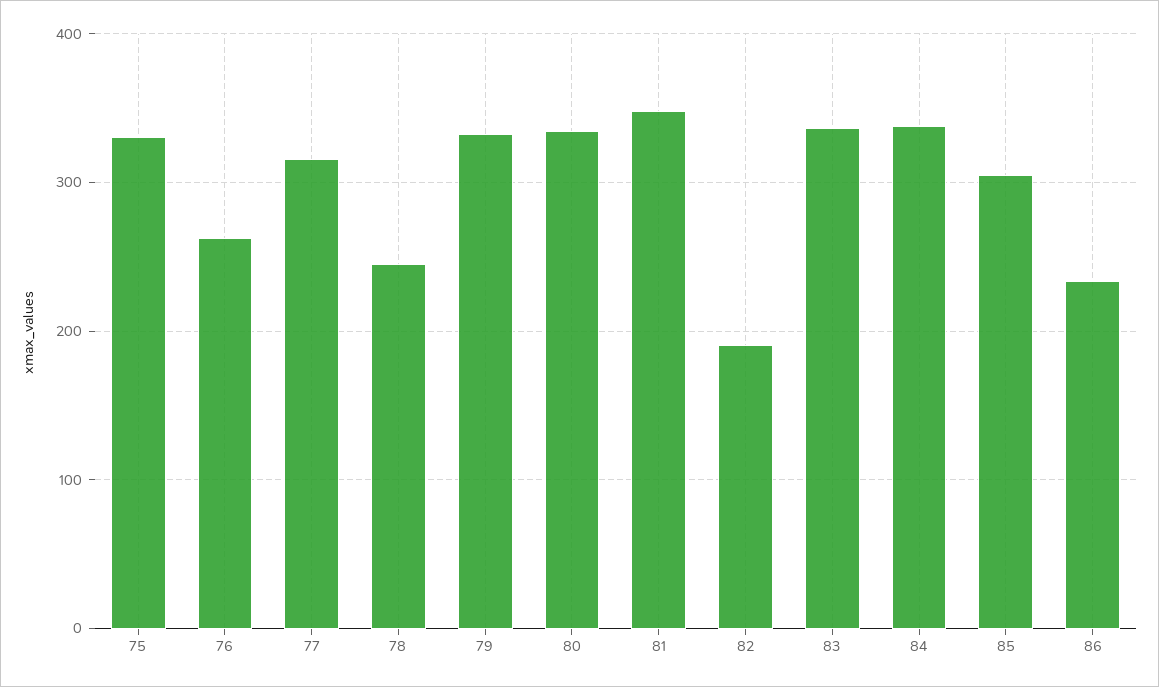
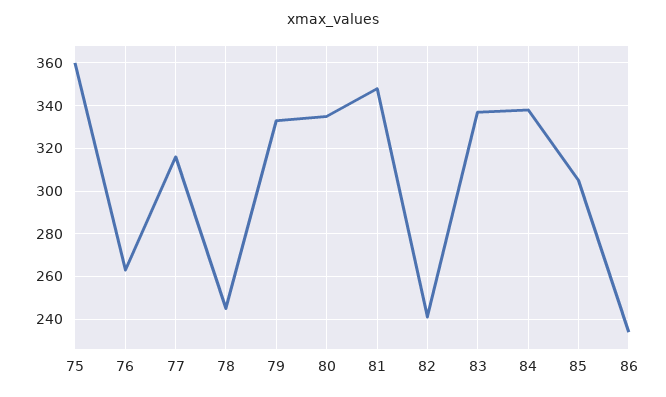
  {
-   "75": 330,
+   "75": 360,
    "76": 265,
    "77": 315,
    "78": 245,
    "79": 335,
    "80": 335,
    "81": 350,
-   "82": 190,
+   "82": 240,
    "83": 335,
    "84": 340,
    "85": 305,
    "86": 235
  }

